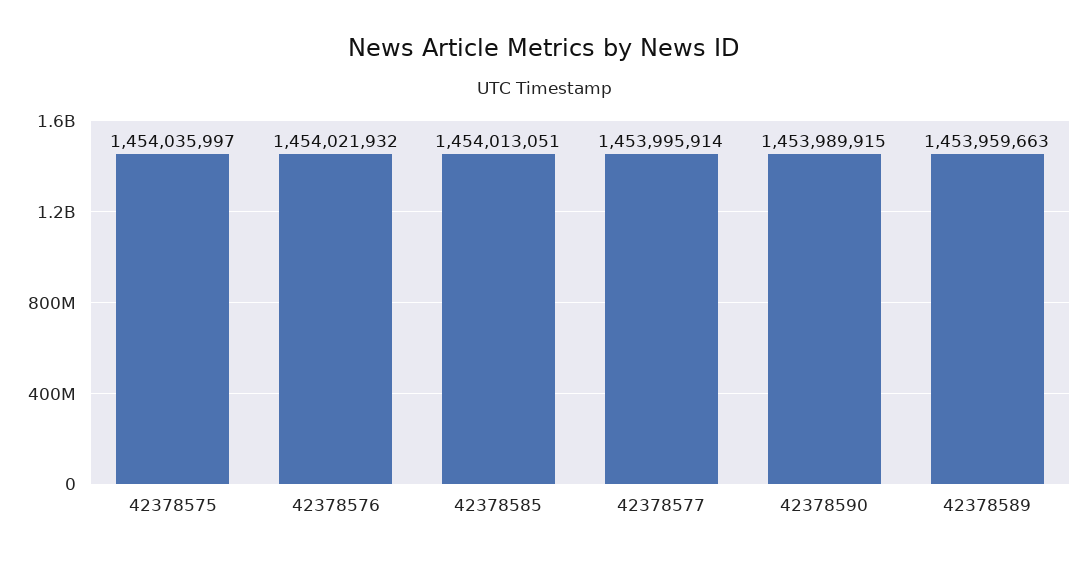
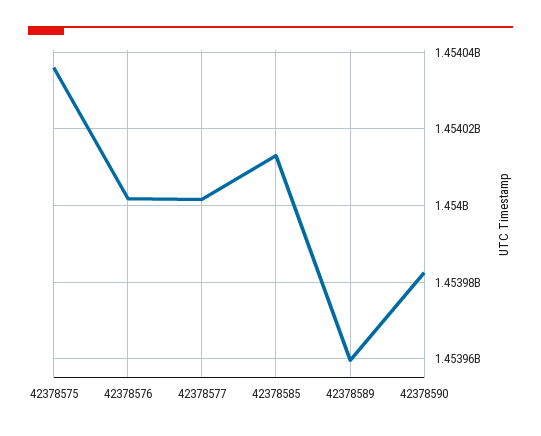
  {
    "42378575": 1454035997,
-   "42378576": 1454021932,
+   "42378576": 1454002000,
    "42378585": 1454013051,
-   "42378577": 1453995914,
+   "42378577": 1454002000,
-   "42378590": 1453989915,
+   "42378590": 1453982000,
    "42378589": 1453959663
  }

